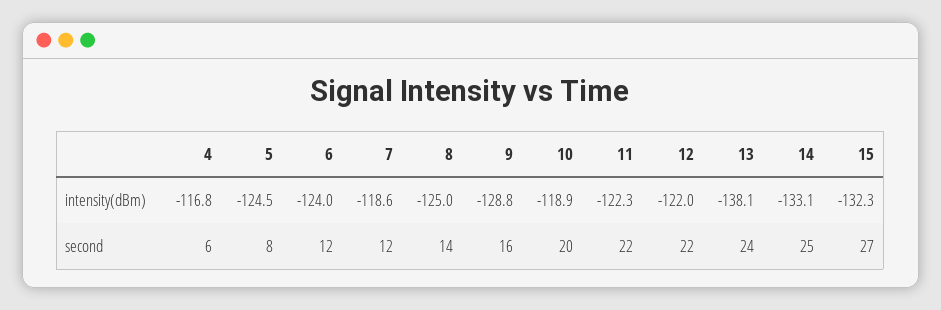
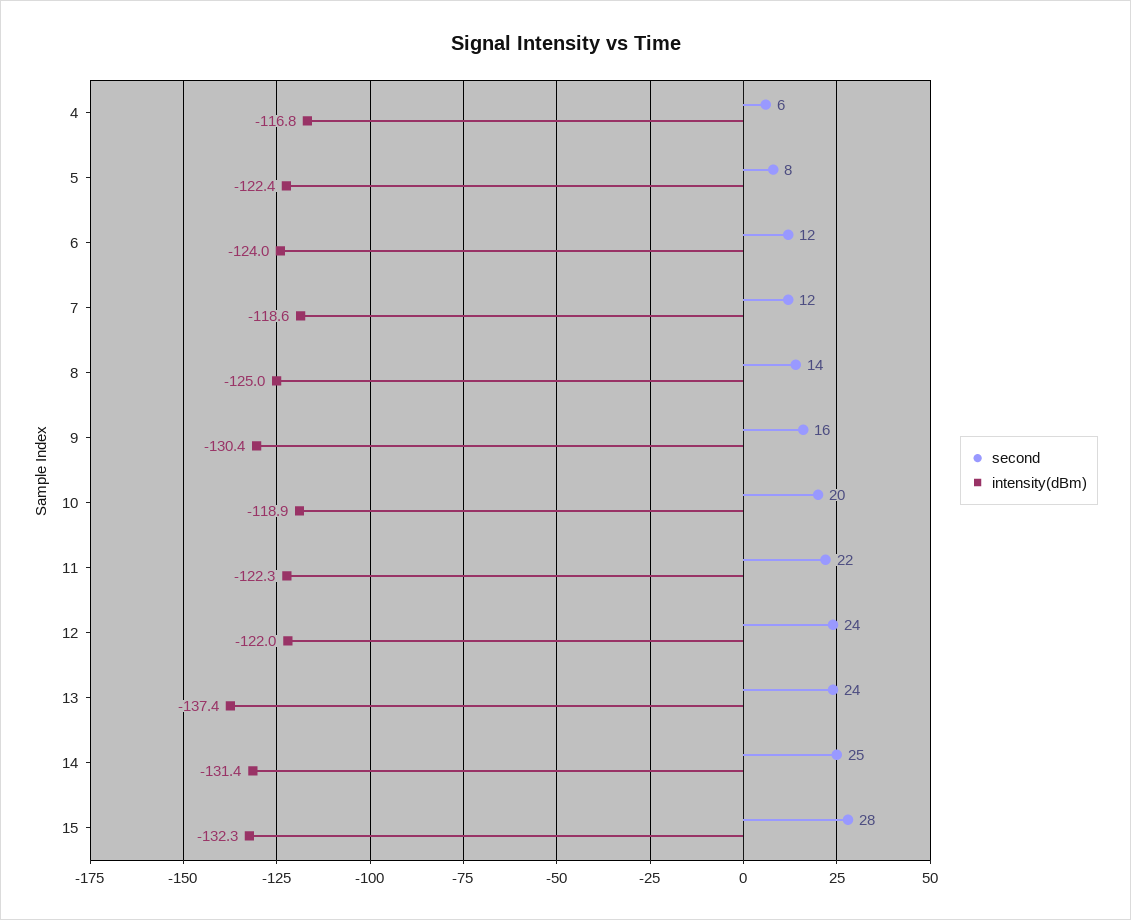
  {
    "intensity(dBm)": {
      "4": -116.8,
-     "5": -124.5,
+     "5": -122.4,
      "6": -124,
      "7": -118.6,
      "8": -125,
-     "9": -128.8,
+     "9": -130.4,
      "10": -118.9,
      "11": -122.3,
      "12": -122,
-     "13": -138.1,
+     "13": -137.4,
-     "14": -133.1,
+     "14": -131.4,
      "15": -132.3
    },
    "second": {
      "4": 6,
      "5": 8,
      "6": 12,
      "7": 12,
      "8": 14,
      "9": 16,
      "10": 20,
      "11": 22,
-     "12": 22,
+     "12": 24,
      "13": 24,
      "14": 25,
-     "15": 27
+     "15": 28
    }
  }

